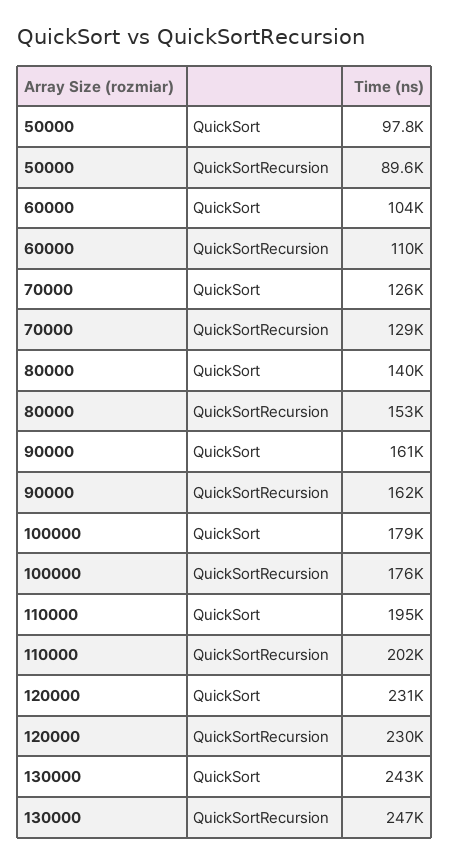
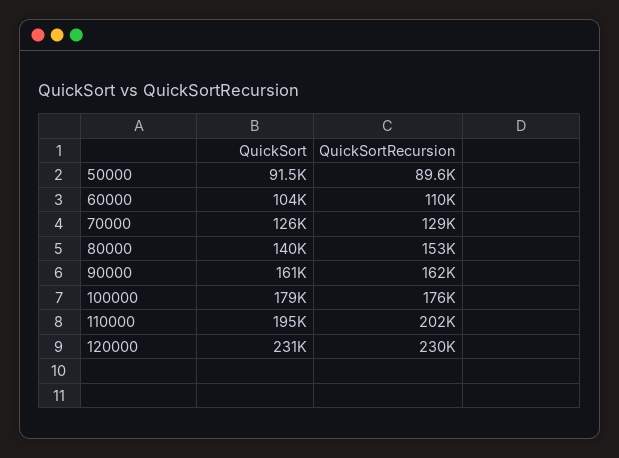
  {
    "50000": {
-     "QuickSort": 97800,
+     "QuickSort": 91500,
      "QuickSortRecursion": 89600
    },
    "60000": {
      "QuickSort": 104000,
      "QuickSortRecursion": 110000
    },
    "70000": {
      "QuickSort": 126000,
      "QuickSortRecursion": 129000
    },
    "80000": {
      "QuickSort": 140000,
      "QuickSortRecursion": 153000
    },
    "90000": {
      "QuickSort": 161000,
      "QuickSortRecursion": 162000
    },
    "100000": {
      "QuickSort": 179000,
      "QuickSortRecursion": 176000
    },
    "110000": {
      "QuickSort": 195000,
      "QuickSortRecursion": 202000
    },
    "120000": {
      "QuickSort": 231000,
      "QuickSortRecursion": 230000
-   },
+   }
-   "130000": {
-     "QuickSort": 243000,
-     "QuickSortRecursion": 247000
-   }
  }

